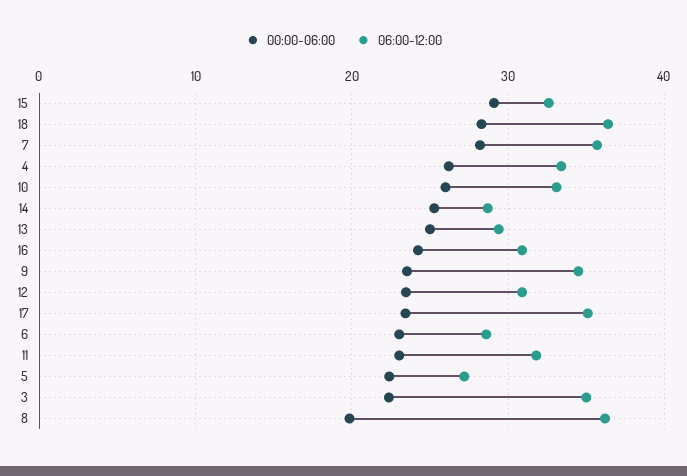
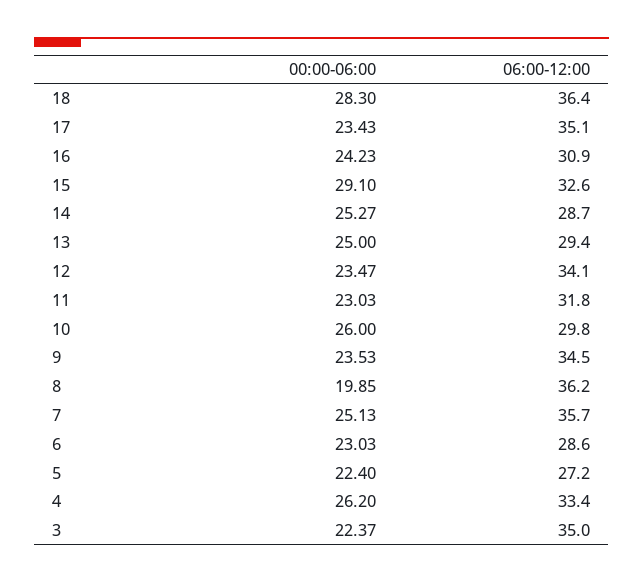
  {
    "00:00-06:00": {
      "15": 29.1,
      "18": 28.3,
-     "7": 28,
+     "7": 25.13,
      "4": 26.2,
      "10": 26,
      "14": 25.27,
      "13": 25,
      "16": 24.23,
      "9": 23.53,
      "12": 23.47,
      "17": 23.43,
      "6": 23.03,
      "11": 23.03,
      "5": 22.4,
      "3": 22.37,
      "8": 19.85
    },
    "06:00-12:00": {
      "15": 32.6,
      "18": 36.4,
      "7": 35.7,
      "4": 33.4,
-     "10": 33,
+     "10": 29.8,
      "14": 28.7,
      "13": 29.4,
      "16": 30.9,
      "9": 34.5,
-     "12": 31,
+     "12": 34.1,
      "17": 35.1,
      "6": 28.6,
      "11": 31.8,
      "5": 27.2,
      "3": 35,
      "8": 36.2
    }
  }

